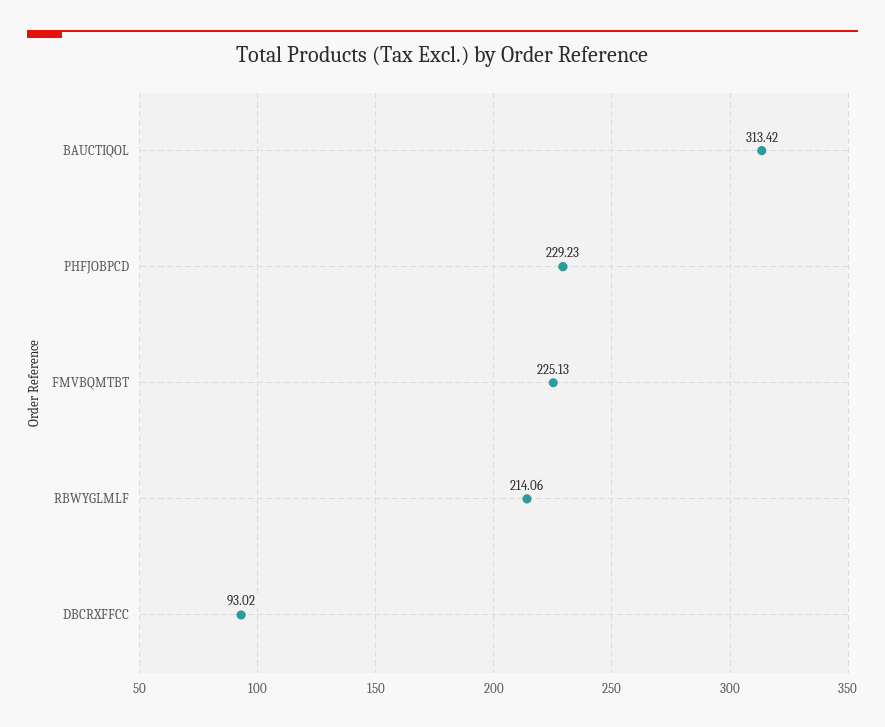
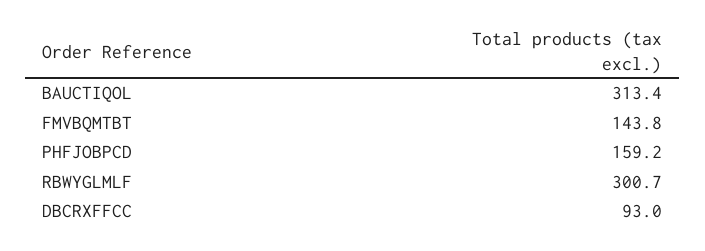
  {
    "BAUCTIQOL": 313.42,
-   "PHFJOBPCD": 229.23,
+   "PHFJOBPCD": 159.2,
-   "FMVBQMTBT": 225.13,
+   "FMVBQMTBT": 143.8,
-   "RBWYGLMLF": 214.06,
+   "RBWYGLMLF": 300.7,
    "DBCRXFFCC": 93.02
  }

